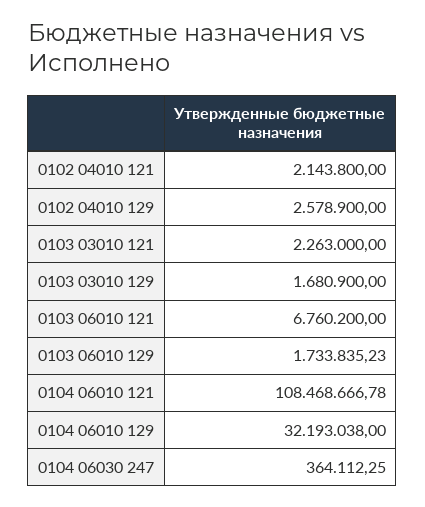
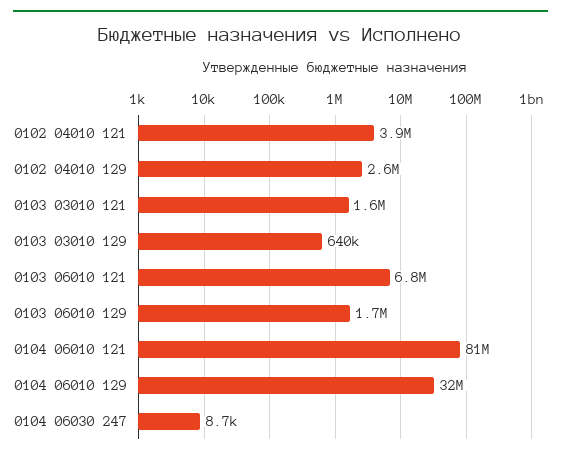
  {
-   "0102 04010 121": 2143800,
+   "0102 04010 121": 3900000,
    "0102 04010 129": 2578900,
-   "0103 03010 121": 2263000,
+   "0103 03010 121": 1600000,
-   "0103 03010 129": 1680900,
+   "0103 03010 129": 640000,
    "0103 06010 121": 6760200,
    "0103 06010 129": 1733835.23,
-   "0104 06010 121": 108468666.78,
+   "0104 06010 121": 81000000,
    "0104 06010 129": 32193038,
-   "0104 06030 247": 364112.25
+   "0104 06030 247": 8700
  }

